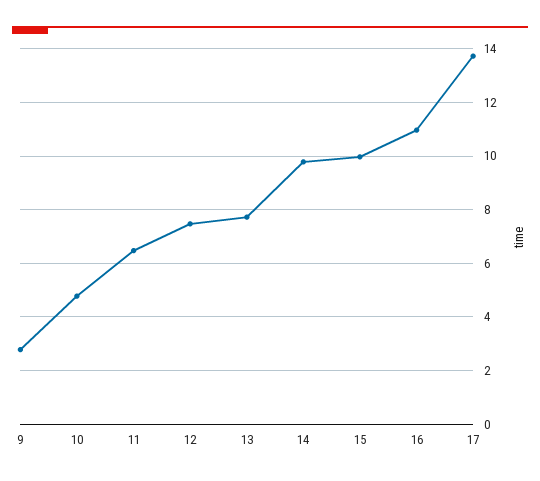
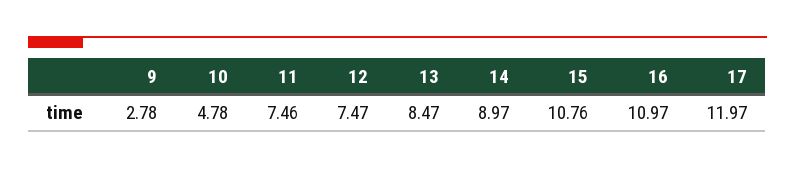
  {
    "9": 2.78,
    "10": 4.78,
-   "11": 6.5,
+   "11": 7.46,
    "12": 7.47,
-   "13": 7.75,
+   "13": 8.47,
-   "14": 9.75,
+   "14": 8.97,
-   "15": 10,
+   "15": 10.76,
    "16": 10.97,
-   "17": 13.75
+   "17": 11.97
  }

